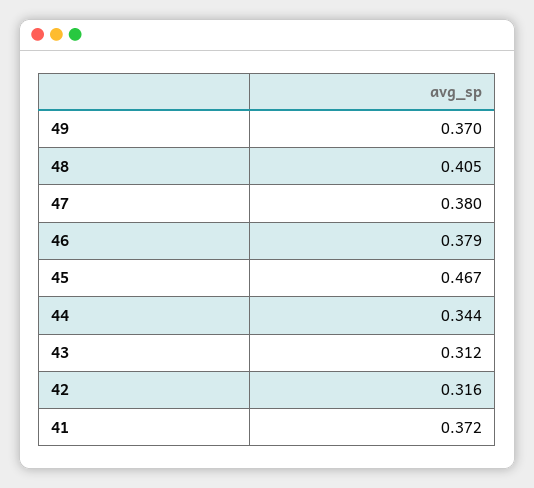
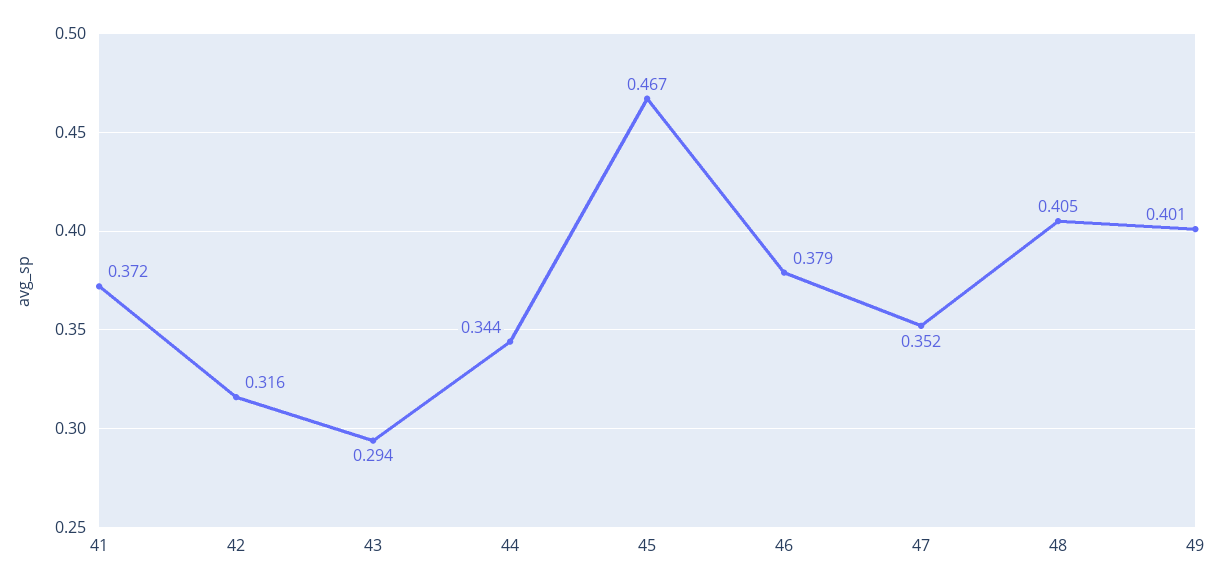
  {
-   "49": 0.37,
+   "49": 0.401,
    "48": 0.405,
-   "47": 0.38,
+   "47": 0.352,
    "46": 0.379,
    "45": 0.467,
    "44": 0.344,
-   "43": 0.312,
+   "43": 0.294,
    "42": 0.316,
    "41": 0.372
  }

